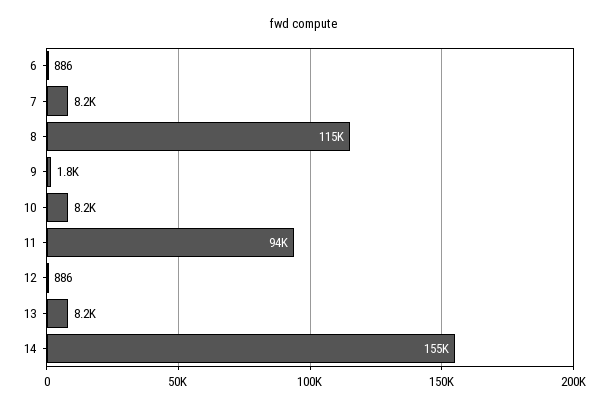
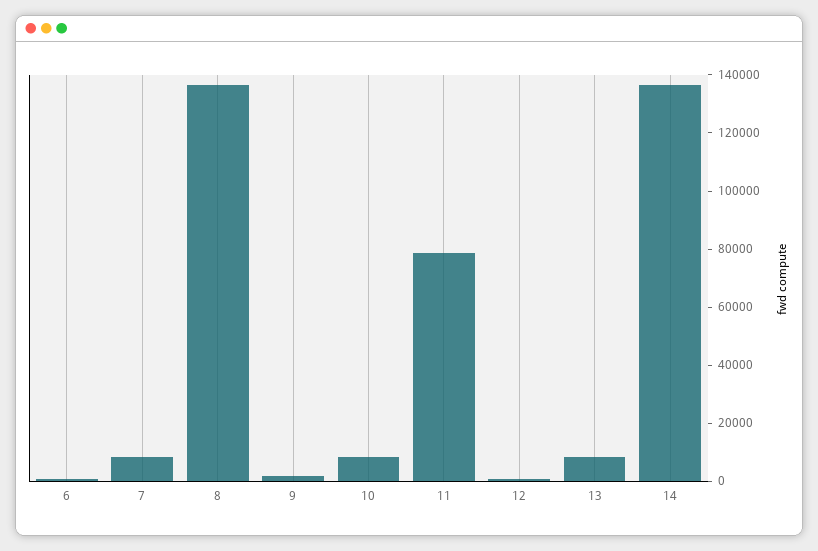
  {
    "6": 886,
    "7": 8200,
-   "8": 115000,
+   "8": 135000,
    "9": 1800,
    "10": 8200,
-   "11": 94000,
+   "11": 80000,
    "12": 886,
    "13": 8200,
-   "14": 155000
+   "14": 135000
  }

